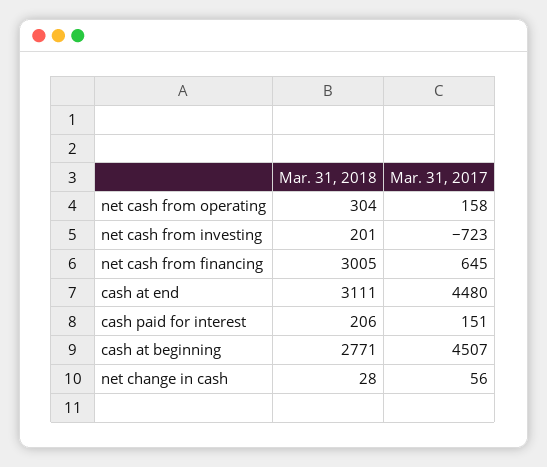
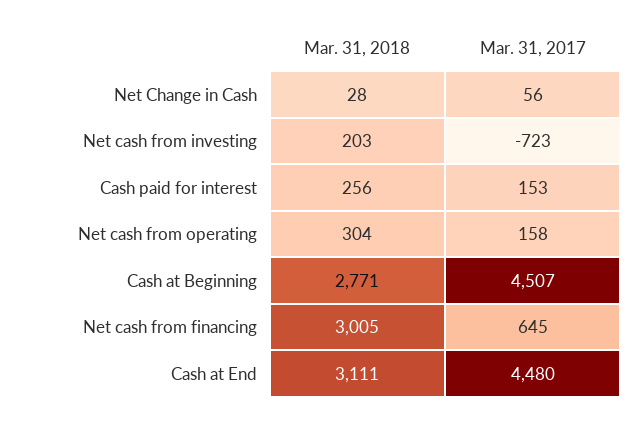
  {
    "Mar. 31, 2018": {
      "net cash from operating": 304,
-     "net cash from investing": 201,
+     "net cash from investing": 203,
      "net cash from financing": 3005,
      "cash at end": 3111,
-     "cash paid for interest": 206,
+     "cash paid for interest": 256,
      "cash at beginning": 2771,
      "net change in cash": 28
    },
    "Mar. 31, 2017": {
      "net cash from operating": 158,
      "net cash from investing": -723,
      "net cash from financing": 645,
      "cash at end": 4480,
-     "cash paid for interest": 151,
+     "cash paid for interest": 153,
      "cash at beginning": 4507,
      "net change in cash": 56
    }
  }

